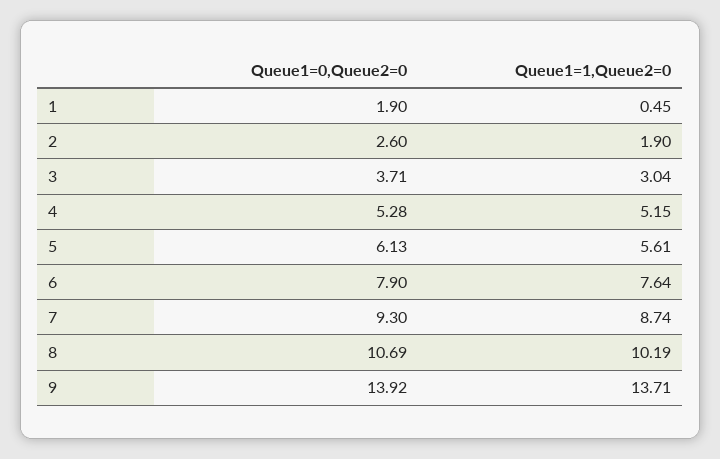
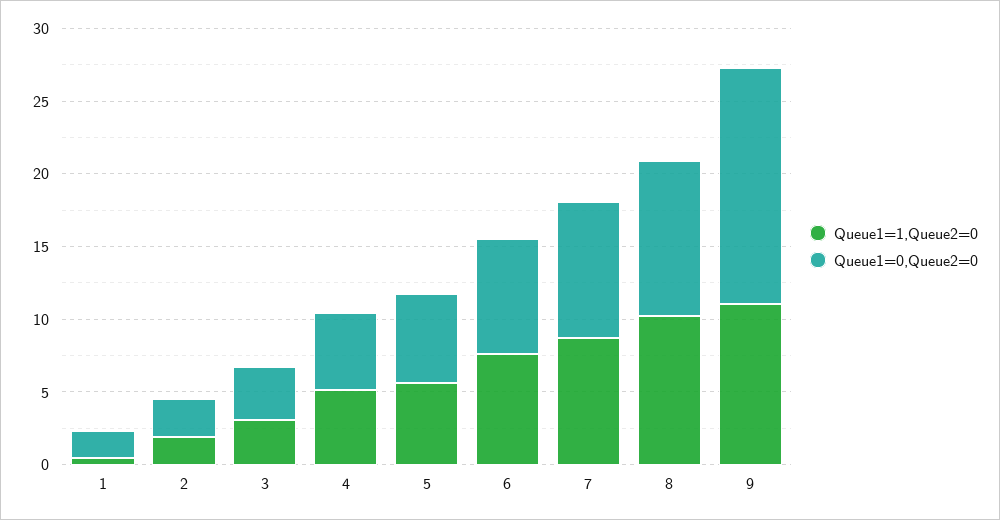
  {
    "Queue1=0,Queue2=0": {
      "1": 1.9,
      "2": 2.6,
      "3": 3.71,
      "4": 5.28,
      "5": 6.13,
      "6": 7.9,
      "7": 9.3,
      "8": 10.69,
-     "9": 13.92
+     "9": 16
    },
    "Queue1=1,Queue2=0": {
      "1": 0.45,
      "2": 1.9,
      "3": 3.04,
      "4": 5.15,
      "5": 5.61,
      "6": 7.64,
      "7": 8.74,
      "8": 10.19,
-     "9": 13.71
+     "9": 11
    }
  }

